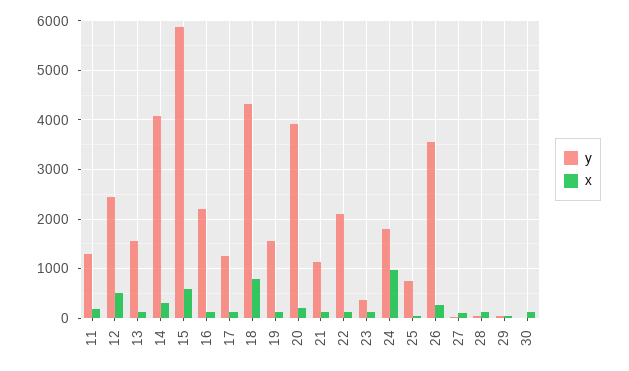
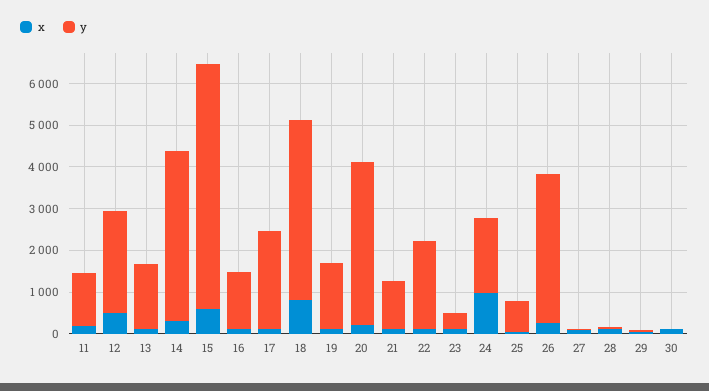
  {
    "y": {
      "11": 1200,
      "12": 2400,
      "13": 1600,
      "14": 4000,
      "15": 5800,
-     "16": 2200,
+     "16": 1400,
-     "17": 1200,
+     "17": 2400,
      "18": 4400,
      "19": 1600,
      "20": 4000,
      "21": 1200,
      "22": 2000,
      "23": 400,
      "24": 1800,
      "25": 800,
      "26": 3600,
      "27": 0,
      "28": 0,
      "29": 0,
      "30": 0
    },
    "x": {
      "11": 200,
      "12": 600,
      "13": 200,
      "14": 400,
      "15": 600,
      "16": 200,
      "17": 200,
      "18": 800,
      "19": 200,
      "20": 200,
      "21": 200,
      "22": 200,
      "23": 200,
      "24": 1000,
      "25": 0,
      "26": 200,
      "27": 200,
      "28": 200,
      "29": 0,
      "30": 200
    }
  }

